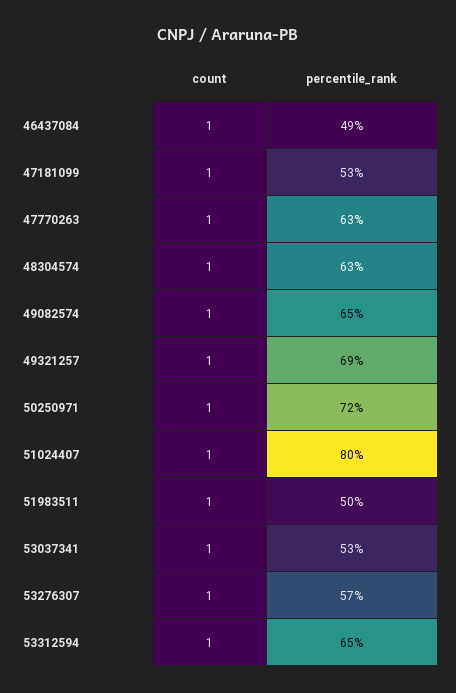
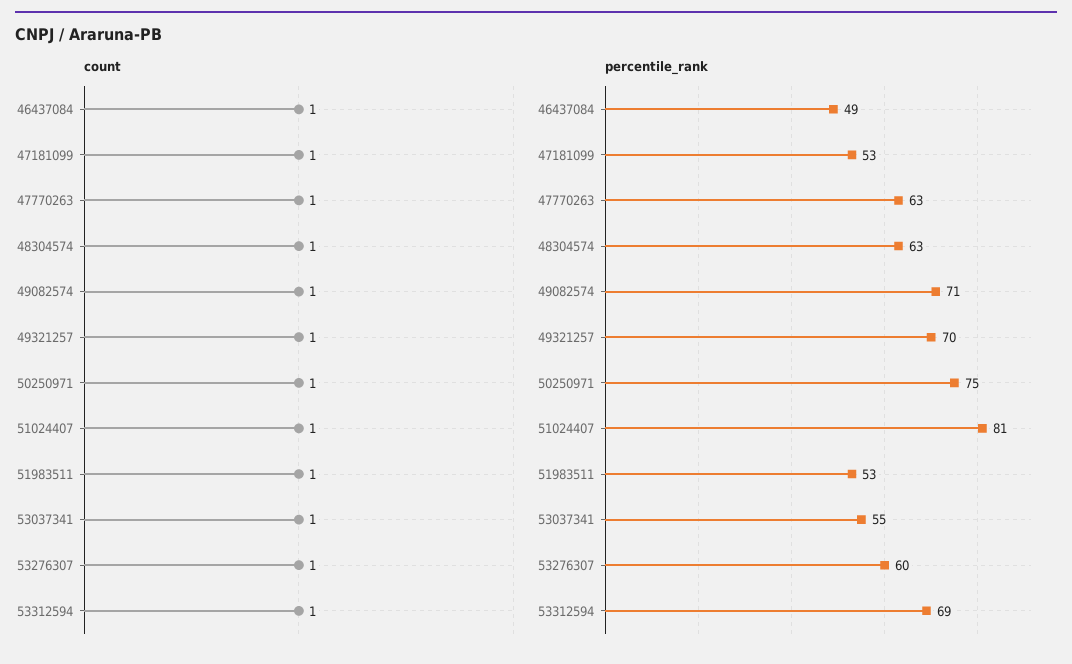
  {
    "count": {
      "46437084": 1,
      "47181099": 1,
      "47770263": 1,
      "48304574": 1,
      "49082574": 1,
      "49321257": 1,
      "50250971": 1,
      "51024407": 1,
      "51983511": 1,
      "53037341": 1,
      "53276307": 1,
      "53312594": 1
    },
    "percentile_rank": {
      "46437084": 49,
      "47181099": 53,
      "47770263": 63,
      "48304574": 63,
-     "49082574": 65,
+     "49082574": 71,
-     "49321257": 69,
+     "49321257": 70,
-     "50250971": 72,
+     "50250971": 75,
-     "51024407": 80,
+     "51024407": 81,
-     "51983511": 50,
+     "51983511": 53,
-     "53037341": 53,
+     "53037341": 55,
-     "53276307": 57,
+     "53276307": 60,
-     "53312594": 65
+     "53312594": 69
    }
  }

